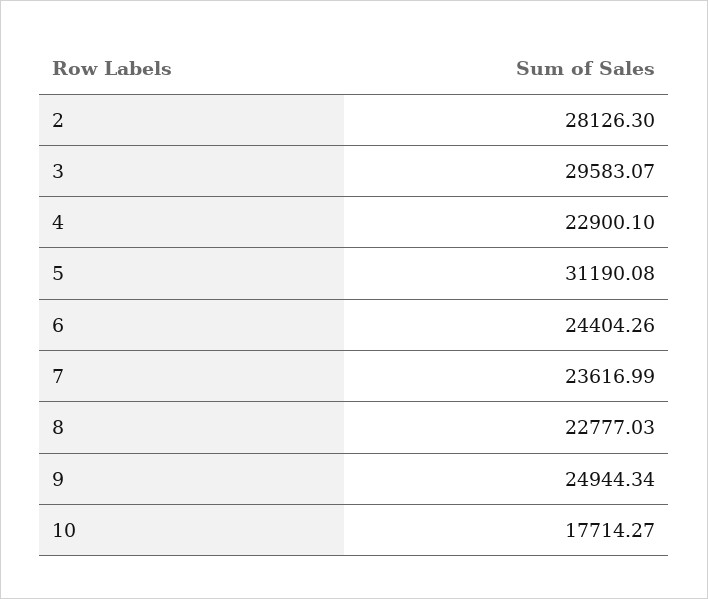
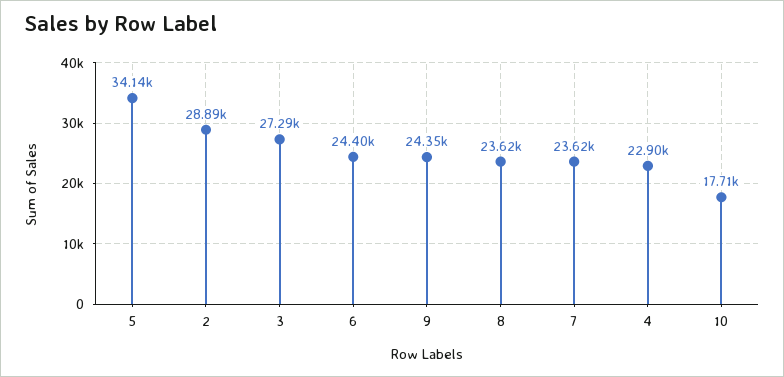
  {
-   "2": 28126.3,
+   "2": 28890,
-   "3": 29583.07,
+   "3": 27290,
    "4": 22900.1,
-   "5": 31190.08,
+   "5": 34140,
    "6": 24404.26,
    "7": 23616.99,
-   "8": 22777.03,
+   "8": 23620,
-   "9": 24944.34,
+   "9": 24350,
    "10": 17714.27
  }

